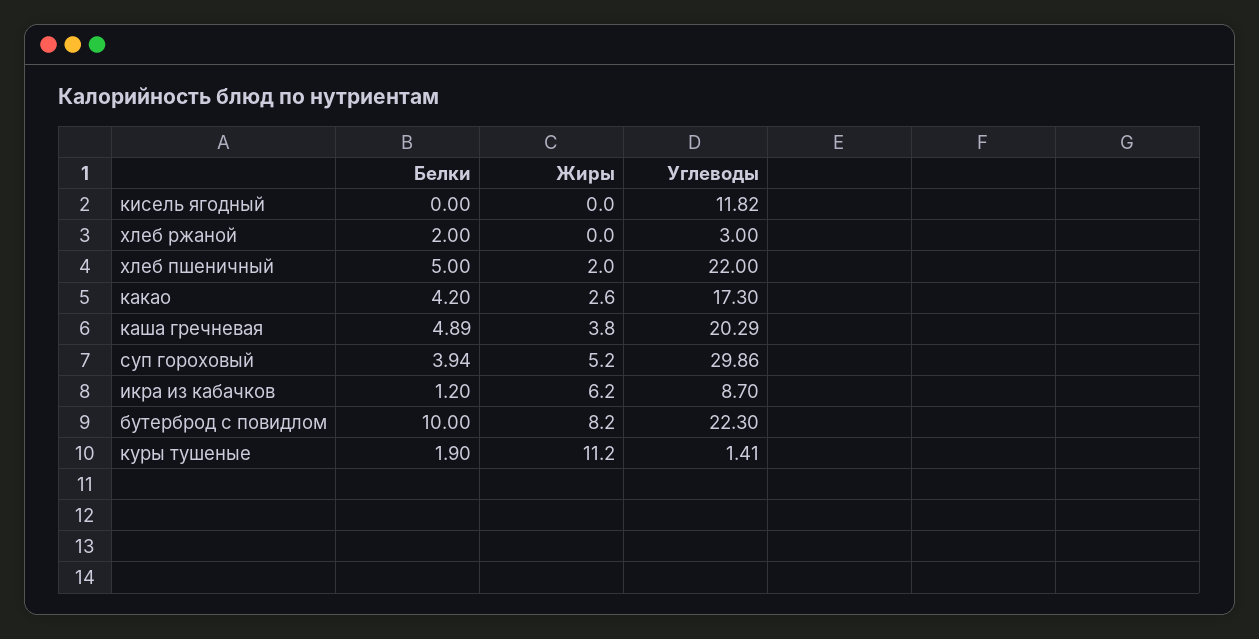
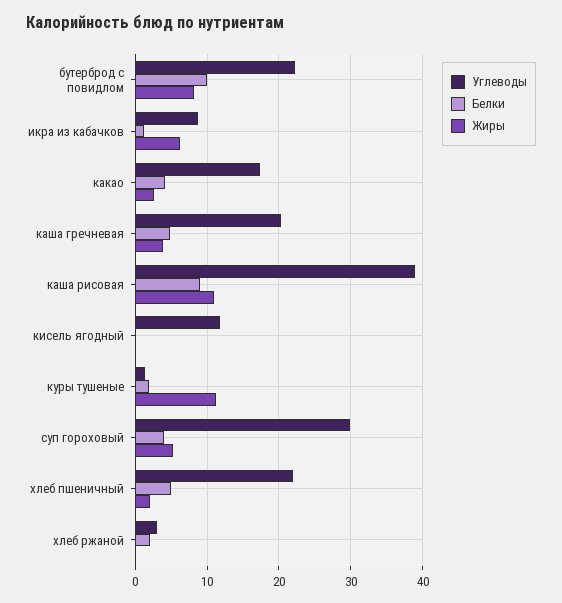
  {
    "Белки": {
      "кисель ягодный": 0,
      "хлеб ржаной": 2,
      "хлеб пшеничный": 5,
      "какао": 4.2,
      "каша гречневая": 4.89,
      "суп гороховый": 3.94,
      "икра из кабачков": 1.2,
      "бутерброд с повидлом": 10,
-     "куры тушеные": 1.9
+     "куры тушеные": 1.9,
+     "каша рисовая": 9
    },
    "Жиры": {
      "кисель ягодный": 0,
      "хлеб ржаной": 0,
      "хлеб пшеничный": 2,
      "какао": 2.6,
      "каша гречневая": 3.8,
      "суп гороховый": 5.2,
      "икра из кабачков": 6.2,
      "бутерброд с повидлом": 8.2,
-     "куры тушеные": 11.2
+     "куры тушеные": 11.2,
+     "каша рисовая": 11
    },
    "Углеводы": {
      "кисель ягодный": 11.82,
      "хлеб ржаной": 3,
      "хлеб пшеничный": 22,
      "какао": 17.3,
      "каша гречневая": 20.29,
      "суп гороховый": 29.86,
      "икра из кабачков": 8.7,
      "бутерброд с повидлом": 22.3,
-     "куры тушеные": 1.41
+     "куры тушеные": 1.41,
+     "каша рисовая": 39
    }
  }

